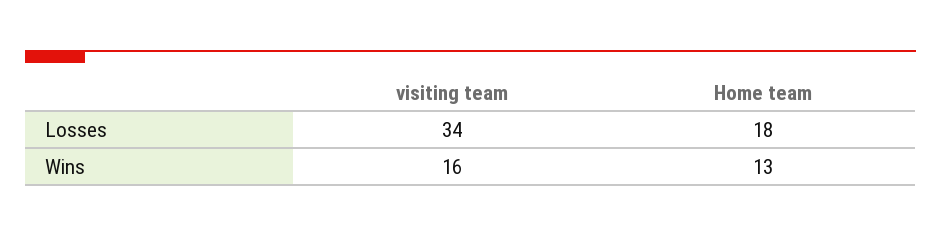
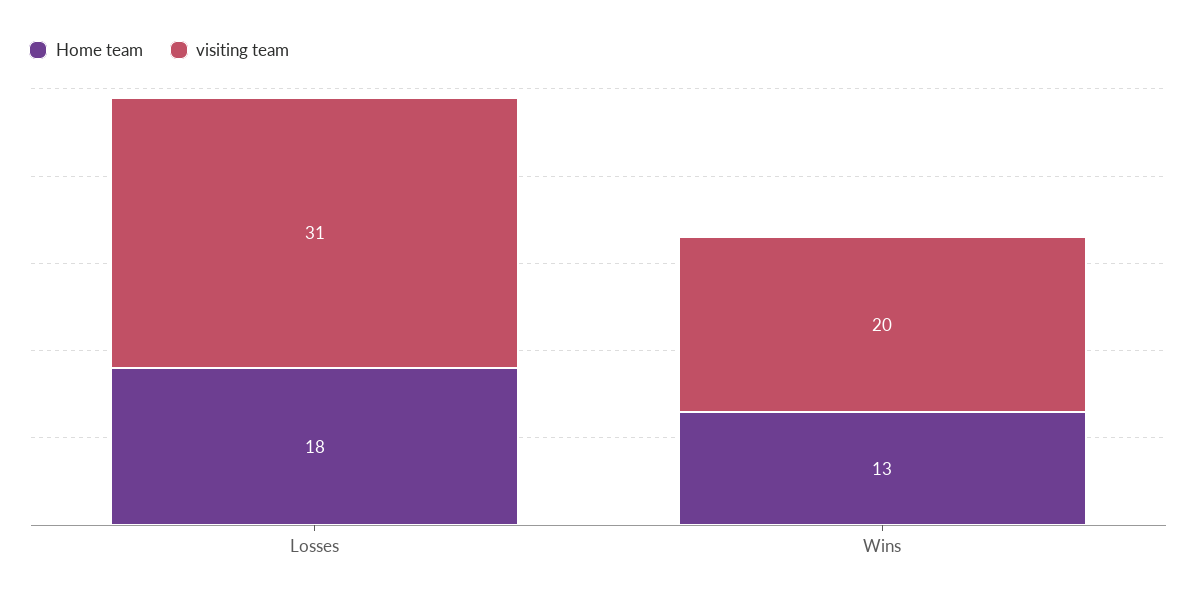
  {
    "visiting team": {
-     "Losses": 34,
+     "Losses": 31,
-     "Wins": 16
+     "Wins": 20
    },
    "Home team": {
      "Losses": 18,
      "Wins": 13
    }
  }

